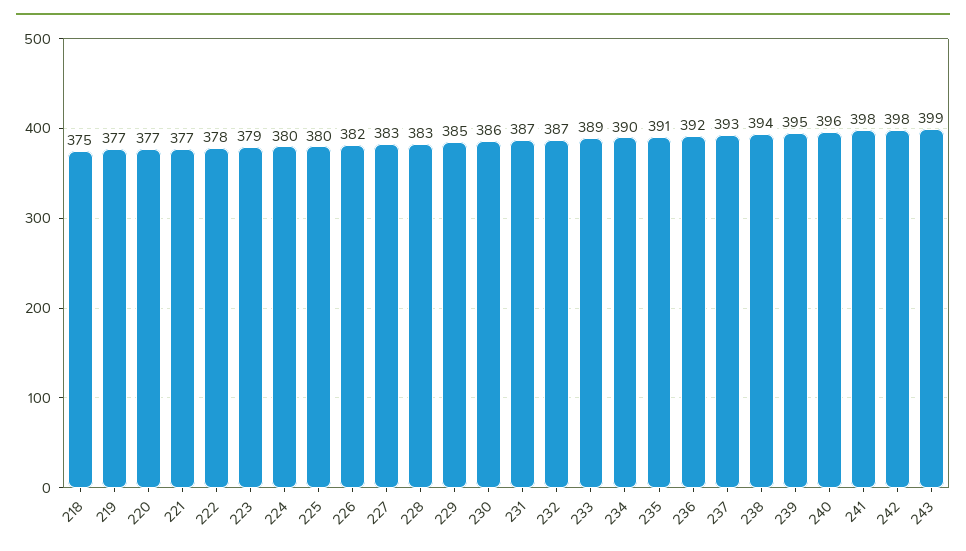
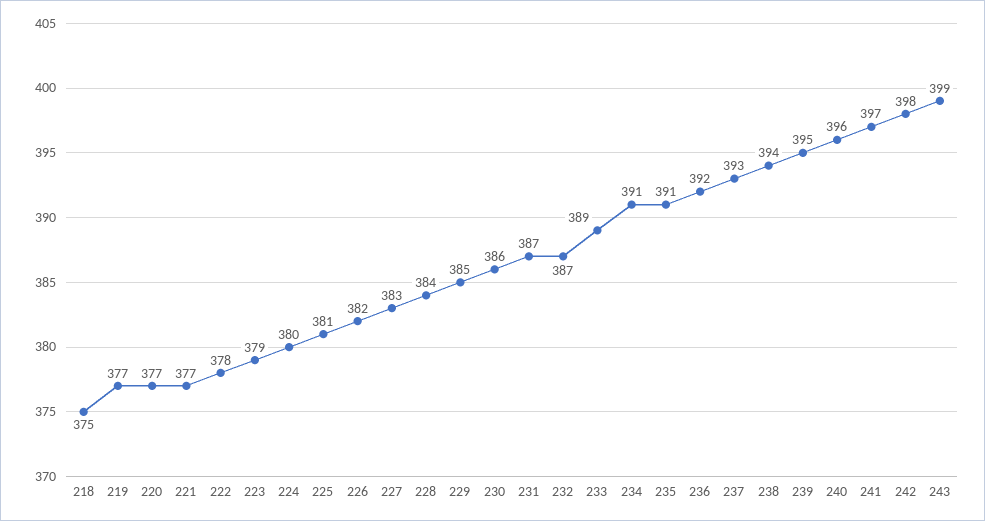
  {
    "218": 375,
    "219": 377,
    "220": 377,
    "221": 377,
    "222": 378,
    "223": 379,
    "224": 380,
-   "225": 380,
+   "225": 381,
    "226": 382,
    "227": 383,
-   "228": 383,
+   "228": 384,
    "229": 385,
    "230": 386,
    "231": 387,
    "232": 387,
    "233": 389,
-   "234": 390,
+   "234": 391,
    "235": 391,
    "236": 392,
    "237": 393,
    "238": 394,
    "239": 395,
    "240": 396,
-   "241": 398,
+   "241": 397,
    "242": 398,
    "243": 399
  }

